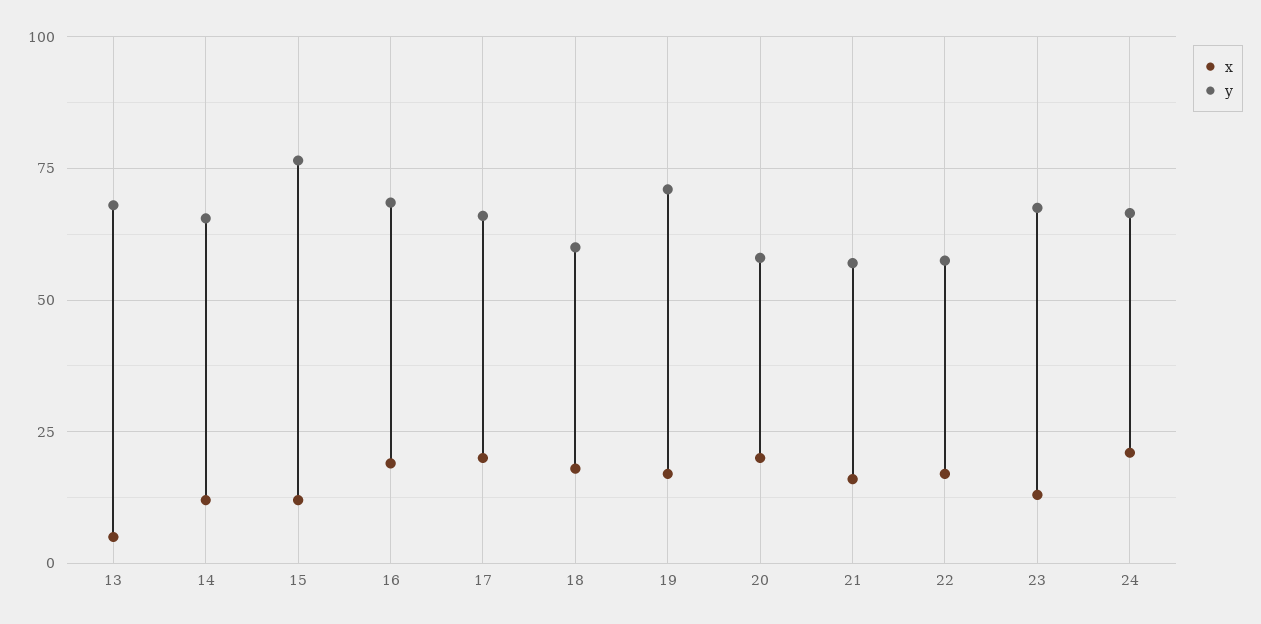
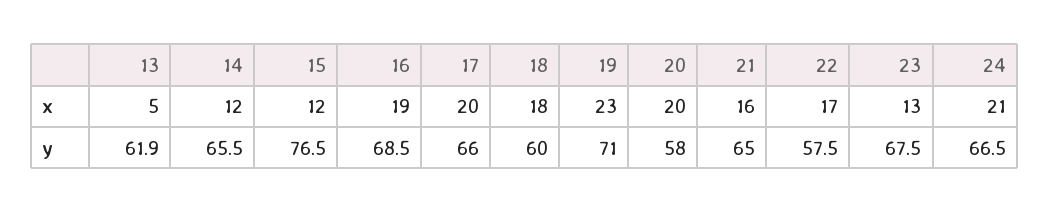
  {
    "x": {
      "13": 5,
      "14": 12,
      "15": 12,
      "16": 19,
      "17": 20,
      "18": 18,
-     "19": 17.5,
+     "19": 23,
      "20": 20,
      "21": 16,
      "22": 17,
      "23": 13,
      "24": 21
    },
    "y": {
-     "13": 67.5,
+     "13": 61.9,
      "14": 65.5,
      "15": 76.5,
      "16": 68.5,
      "17": 66,
      "18": 60,
      "19": 71,
      "20": 58,
-     "21": 57.5,
+     "21": 65,
      "22": 57.5,
      "23": 67.5,
      "24": 66.5
    }
  }

